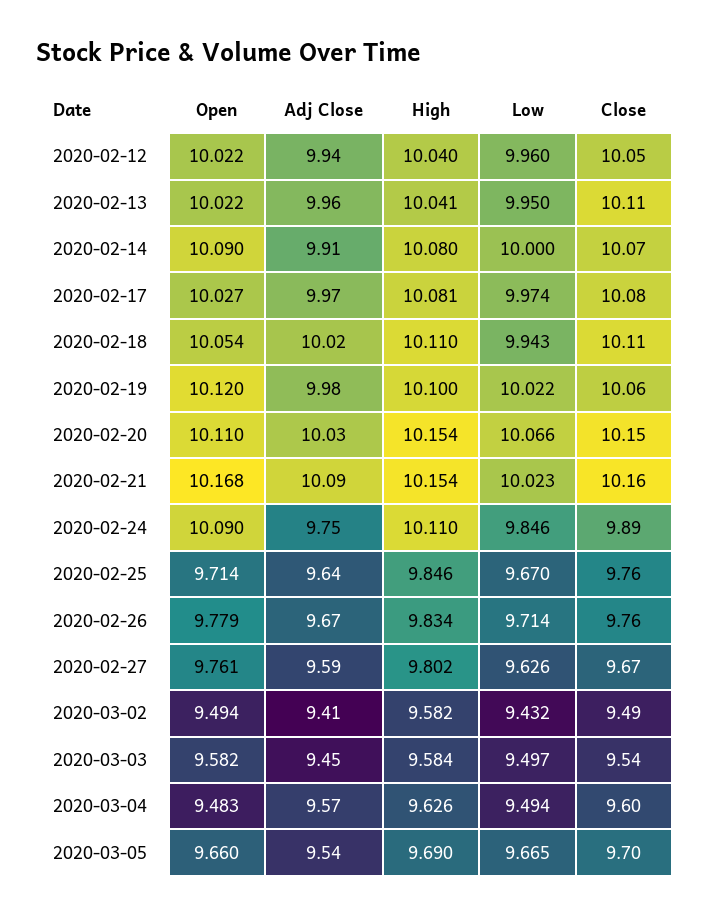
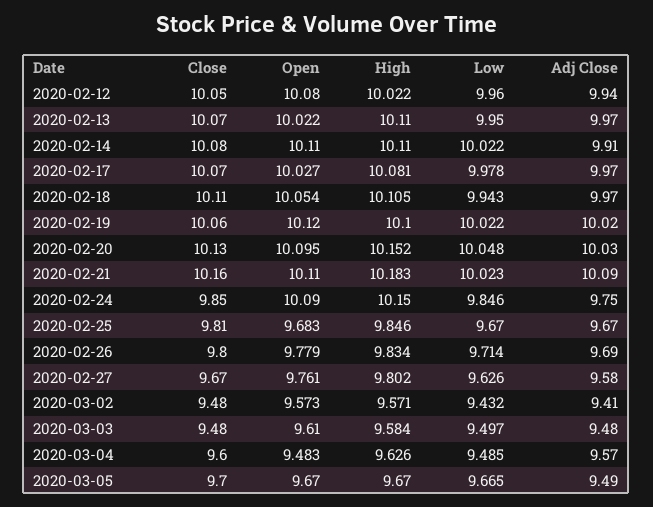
  {
    "Open": {
-     "2020-02-12": 10.022,
+     "2020-02-12": 10.08,
      "2020-02-13": 10.022,
-     "2020-02-14": 10.09,
+     "2020-02-14": 10.11,
      "2020-02-17": 10.027,
      "2020-02-18": 10.054,
      "2020-02-19": 10.12,
-     "2020-02-20": 10.11,
+     "2020-02-20": 10.095,
-     "2020-02-21": 10.168,
+     "2020-02-21": 10.11,
      "2020-02-24": 10.09,
-     "2020-02-25": 9.714,
+     "2020-02-25": 9.683,
      "2020-02-26": 9.779,
      "2020-02-27": 9.761,
-     "2020-03-02": 9.494,
+     "2020-03-02": 9.573,
-     "2020-03-03": 9.582,
+     "2020-03-03": 9.61,
      "2020-03-04": 9.483,
-     "2020-03-05": 9.66
+     "2020-03-05": 9.67
    },
    "Adj Close": {
      "2020-02-12": 9.94,
-     "2020-02-13": 9.96,
+     "2020-02-13": 9.97,
      "2020-02-14": 9.91,
      "2020-02-17": 9.97,
-     "2020-02-18": 10.02,
+     "2020-02-18": 9.97,
-     "2020-02-19": 9.98,
+     "2020-02-19": 10.02,
      "2020-02-20": 10.03,
      "2020-02-21": 10.09,
      "2020-02-24": 9.75,
-     "2020-02-25": 9.64,
+     "2020-02-25": 9.67,
-     "2020-02-26": 9.67,
+     "2020-02-26": 9.69,
-     "2020-02-27": 9.59,
+     "2020-02-27": 9.58,
      "2020-03-02": 9.41,
-     "2020-03-03": 9.45,
+     "2020-03-03": 9.48,
      "2020-03-04": 9.57,
-     "2020-03-05": 9.54
+     "2020-03-05": 9.49
    },
    "High": {
-     "2020-02-12": 10.04,
+     "2020-02-12": 10.022,
-     "2020-02-13": 10.041,
+     "2020-02-13": 10.11,
-     "2020-02-14": 10.08,
+     "2020-02-14": 10.11,
      "2020-02-17": 10.081,
-     "2020-02-18": 10.11,
+     "2020-02-18": 10.105,
      "2020-02-19": 10.1,
-     "2020-02-20": 10.154,
+     "2020-02-20": 10.152,
-     "2020-02-21": 10.154,
+     "2020-02-21": 10.183,
-     "2020-02-24": 10.11,
+     "2020-02-24": 10.15,
      "2020-02-25": 9.846,
      "2020-02-26": 9.834,
      "2020-02-27": 9.802,
-     "2020-03-02": 9.582,
+     "2020-03-02": 9.571,
      "2020-03-03": 9.584,
      "2020-03-04": 9.626,
-     "2020-03-05": 9.69
+     "2020-03-05": 9.67
    },
    "Low": {
      "2020-02-12": 9.96,
      "2020-02-13": 9.95,
-     "2020-02-14": 10,
+     "2020-02-14": 10.022,
-     "2020-02-17": 9.974,
+     "2020-02-17": 9.978,
      "2020-02-18": 9.943,
      "2020-02-19": 10.022,
-     "2020-02-20": 10.066,
+     "2020-02-20": 10.048,
      "2020-02-21": 10.023,
      "2020-02-24": 9.846,
      "2020-02-25": 9.67,
      "2020-02-26": 9.714,
      "2020-02-27": 9.626,
      "2020-03-02": 9.432,
      "2020-03-03": 9.497,
-     "2020-03-04": 9.494,
+     "2020-03-04": 9.485,
      "2020-03-05": 9.665
    },
    "Close": {
      "2020-02-12": 10.05,
-     "2020-02-13": 10.11,
+     "2020-02-13": 10.07,
-     "2020-02-14": 10.07,
+     "2020-02-14": 10.08,
-     "2020-02-17": 10.08,
+     "2020-02-17": 10.07,
      "2020-02-18": 10.11,
      "2020-02-19": 10.06,
-     "2020-02-20": 10.15,
+     "2020-02-20": 10.13,
      "2020-02-21": 10.16,
-     "2020-02-24": 9.89,
+     "2020-02-24": 9.85,
-     "2020-02-25": 9.76,
+     "2020-02-25": 9.81,
-     "2020-02-26": 9.76,
+     "2020-02-26": 9.8,
      "2020-02-27": 9.67,
-     "2020-03-02": 9.49,
+     "2020-03-02": 9.48,
-     "2020-03-03": 9.54,
+     "2020-03-03": 9.48,
      "2020-03-04": 9.6,
      "2020-03-05": 9.7
    }
  }

